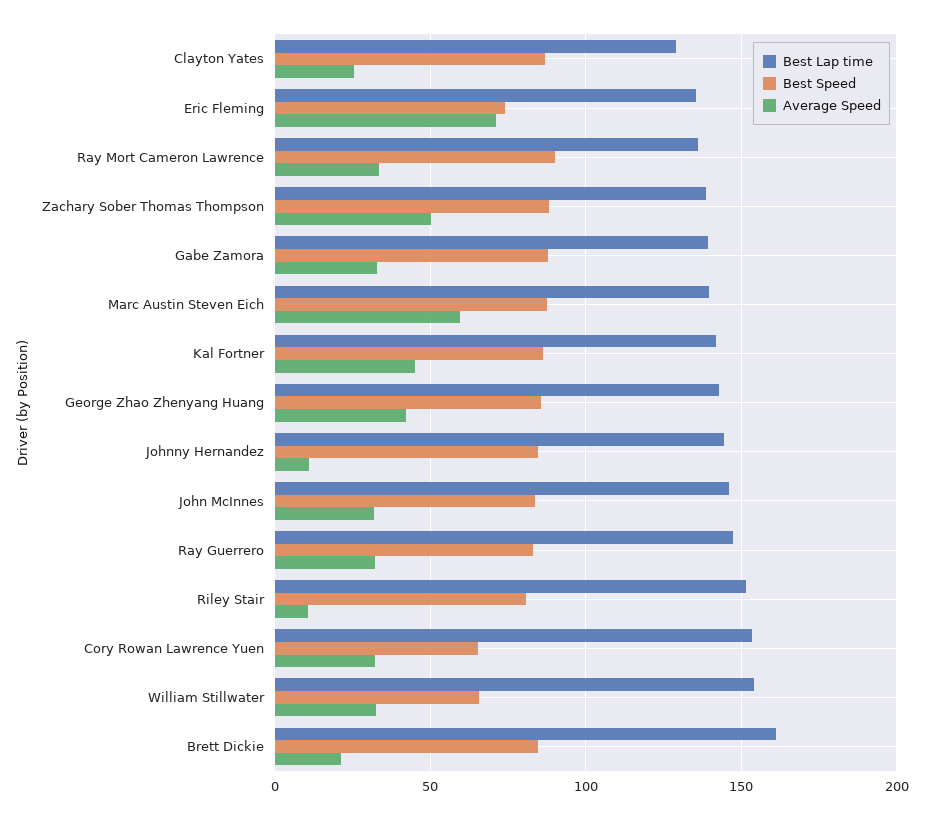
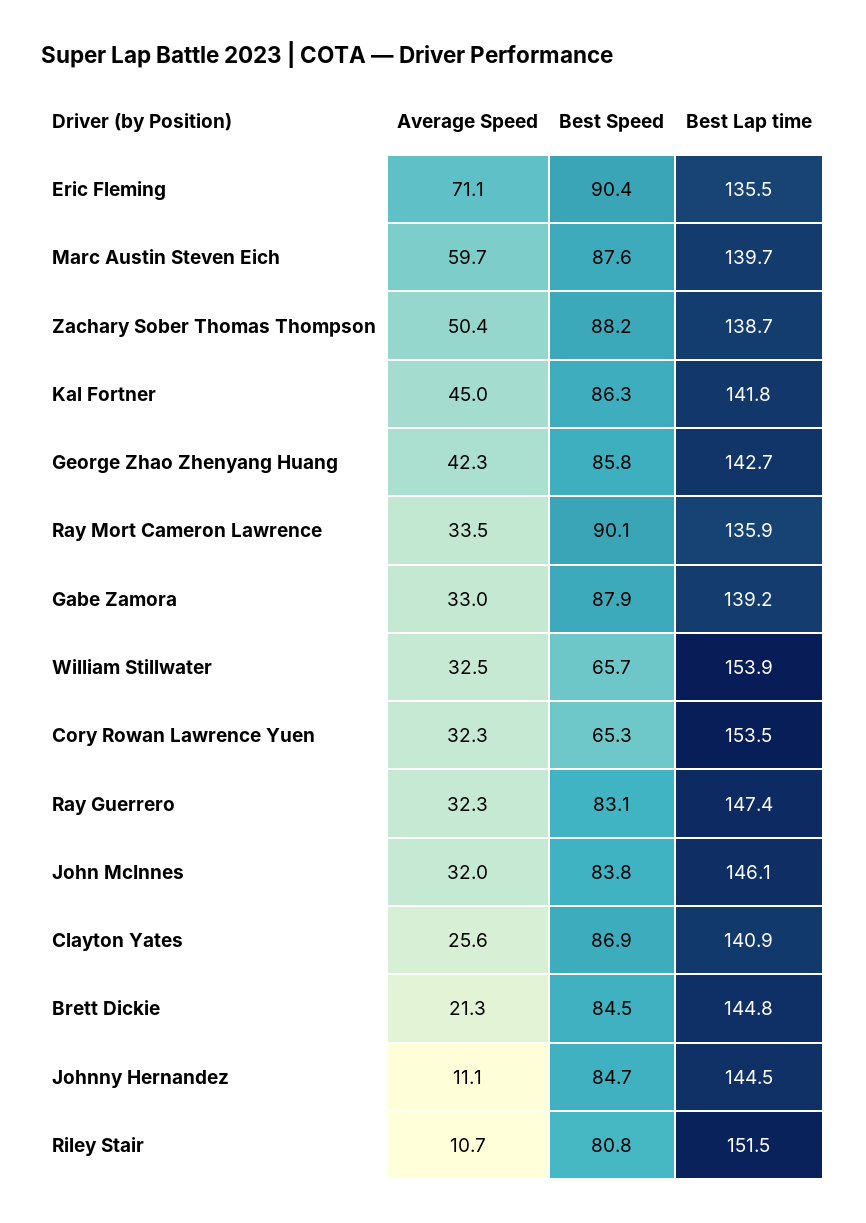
  {
    "Best Lap time": {
-     "Clayton Yates": 130,
+     "Clayton Yates": 140.9,
      "Eric Fleming": 135.5,
      "Ray Mort Cameron Lawrence": 135.9,
      "Zachary Sober Thomas Thompson": 138.7,
      "Gabe Zamora": 139.2,
      "Marc Austin Steven Eich": 139.7,
      "Kal Fortner": 141.8,
      "George Zhao Zhenyang Huang": 142.7,
      "Johnny Hernandez": 144.5,
      "John McInnes": 146.1,
      "Ray Guerrero": 147.4,
      "Riley Stair": 151.5,
      "Cory Rowan Lawrence Yuen": 153.5,
      "William Stillwater": 153.9,
-     "Brett Dickie": 160
+     "Brett Dickie": 144.8
    },
    "Best Speed": {
      "Clayton Yates": 86.9,
-     "Eric Fleming": 75,
+     "Eric Fleming": 90.4,
      "Ray Mort Cameron Lawrence": 90.1,
      "Zachary Sober Thomas Thompson": 88.2,
      "Gabe Zamora": 87.9,
      "Marc Austin Steven Eich": 87.6,
      "Kal Fortner": 86.3,
      "George Zhao Zhenyang Huang": 85.8,
      "Johnny Hernandez": 84.7,
      "John McInnes": 83.8,
      "Ray Guerrero": 83.1,
      "Riley Stair": 80.8,
      "Cory Rowan Lawrence Yuen": 65.3,
      "William Stillwater": 65.7,
      "Brett Dickie": 84.5
    },
    "Average Speed": {
      "Clayton Yates": 25.6,
      "Eric Fleming": 71.1,
      "Ray Mort Cameron Lawrence": 33.5,
      "Zachary Sober Thomas Thompson": 50.4,
      "Gabe Zamora": 33,
      "Marc Austin Steven Eich": 59.7,
      "Kal Fortner": 45,
      "George Zhao Zhenyang Huang": 42.3,
      "Johnny Hernandez": 11.1,
      "John McInnes": 32,
      "Ray Guerrero": 32.3,
      "Riley Stair": 10.7,
      "Cory Rowan Lawrence Yuen": 32.3,
      "William Stillwater": 32.5,
      "Brett Dickie": 21.3
    }
  }

